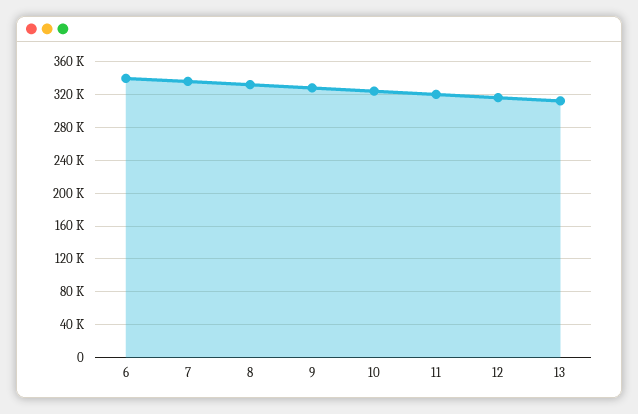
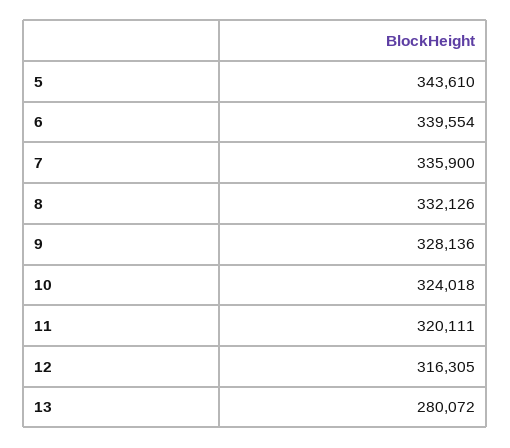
  {
    "6": 339554,
    "7": 335900,
    "8": 332126,
    "9": 328136,
    "10": 324018,
    "11": 320111,
    "12": 316305,
-   "13": 310000
+   "13": 280072,
+   "5": 343610
  }

